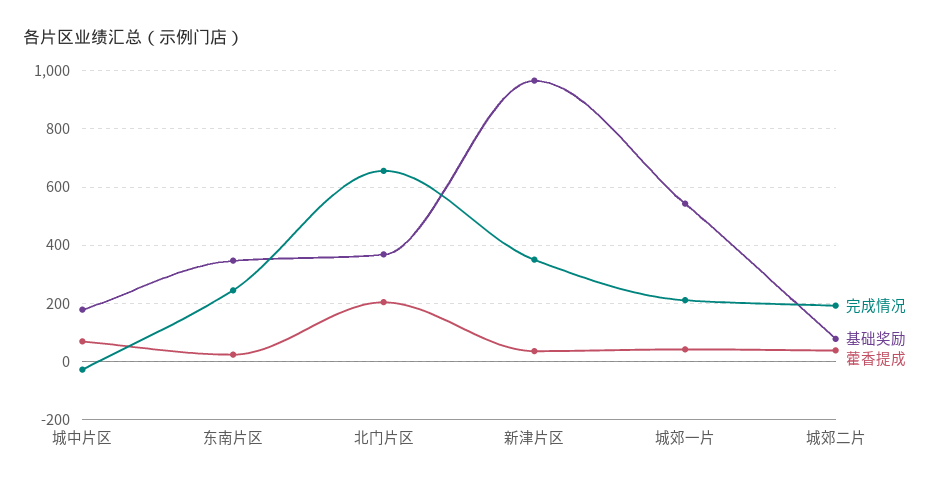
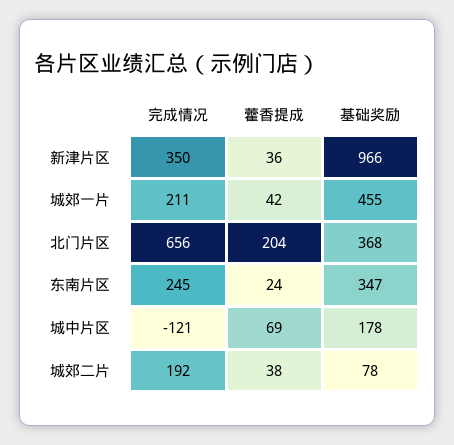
  {
    "完成情况": {
-     "城中片区": -25,
+     "城中片区": -121,
      "东南片区": 245,
      "北门片区": 656,
      "新津片区": 350,
      "城郊一片": 211,
      "城郊二片": 192
    },
    "基础奖励": {
      "城中片区": 178,
      "东南片区": 347,
      "北门片区": 368,
      "新津片区": 966,
-     "城郊一片": 550,
+     "城郊一片": 455,
      "城郊二片": 78
    },
    "藿香提成": {
      "城中片区": 69,
      "东南片区": 24,
      "北门片区": 204,
      "新津片区": 36,
      "城郊一片": 42,
      "城郊二片": 38
    }
  }

